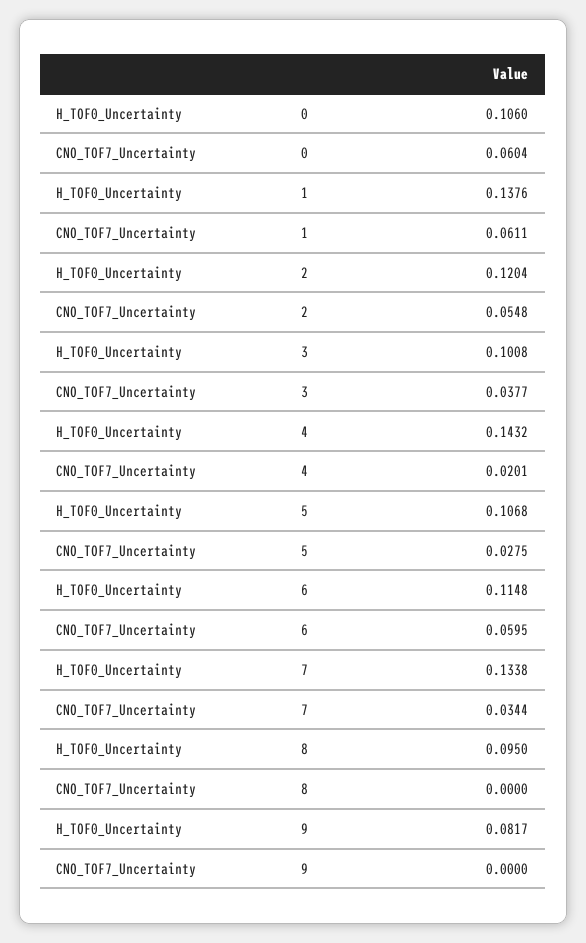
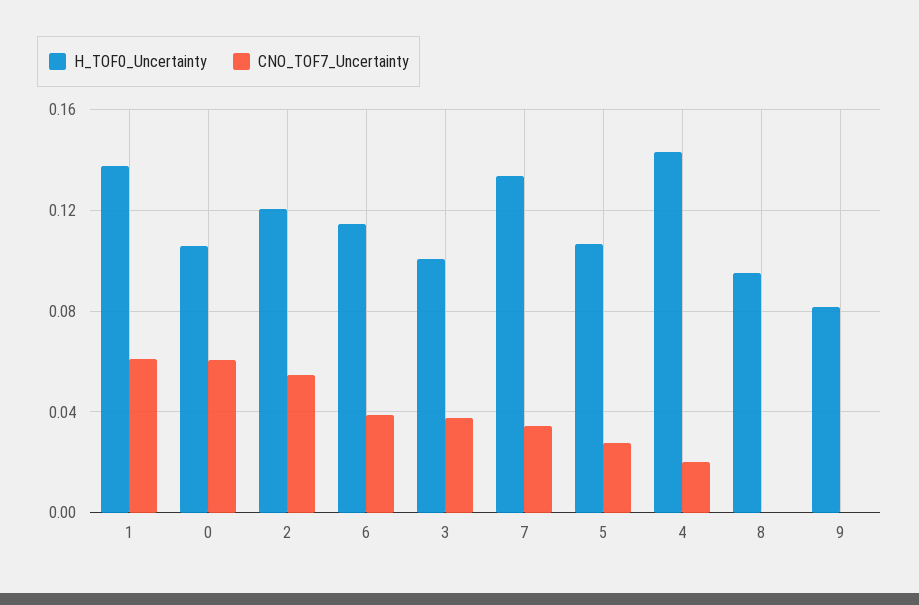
  {
    "H_TOF0_Uncertainty": {
      "0": 0.106,
      "1": 0.1376,
      "2": 0.1204,
      "3": 0.1008,
      "4": 0.1432,
      "5": 0.1068,
      "6": 0.1148,
      "7": 0.1338,
      "8": 0.095,
      "9": 0.0817
    },
    "CNO_TOF7_Uncertainty": {
      "0": 0.0604,
      "1": 0.0611,
      "2": 0.0548,
      "3": 0.0377,
      "4": 0.0201,
      "5": 0.0275,
-     "6": 0.0595,
+     "6": 0.04,
      "7": 0.0344,
      "8": 0,
      "9": 0
    }
  }

